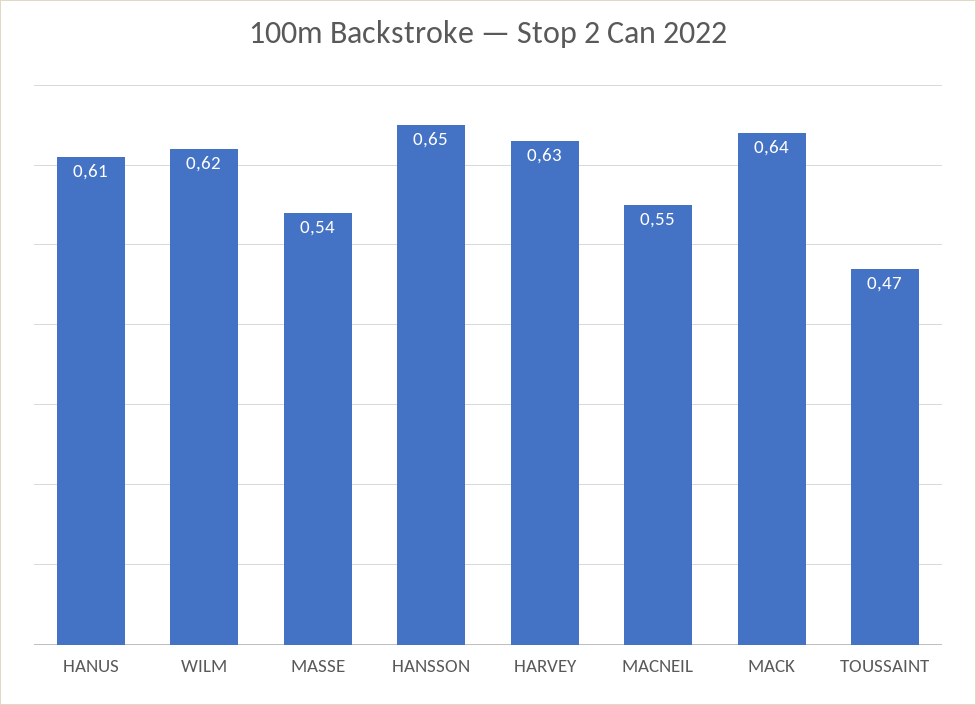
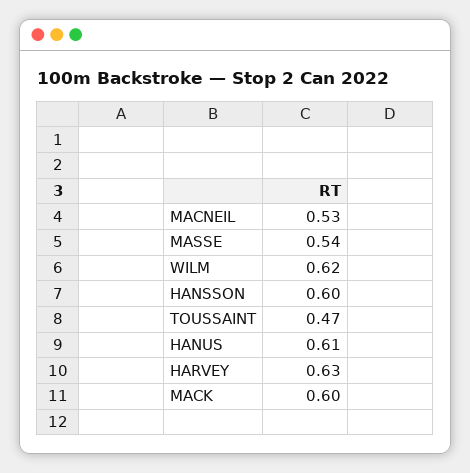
  {
    "HANUS": 0.61,
    "WILM": 0.62,
    "MASSE": 0.54,
-   "HANSSON": 0.65,
+   "HANSSON": 0.6,
    "HARVEY": 0.63,
-   "MACNEIL": 0.55,
+   "MACNEIL": 0.53,
-   "MACK": 0.64,
+   "MACK": 0.6,
    "TOUSSAINT": 0.47
  }

